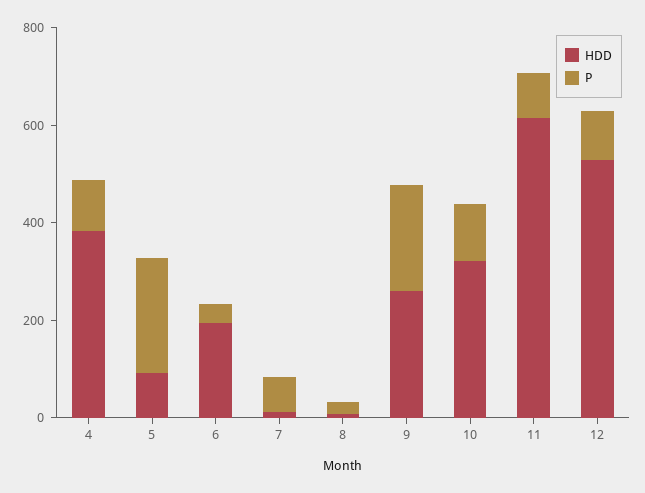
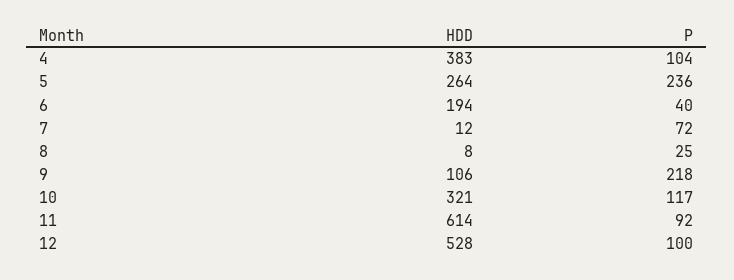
  {
    "HDD": {
      "4": 383,
-     "5": 100,
+     "5": 264,
      "6": 194,
      "7": 12,
      "8": 8,
-     "9": 250,
+     "9": 106,
      "10": 321,
      "11": 614,
      "12": 528
    },
    "P": {
      "4": 104,
      "5": 236,
      "6": 40,
      "7": 72,
      "8": 25,
      "9": 218,
      "10": 117,
      "11": 92,
      "12": 100
    }
  }

